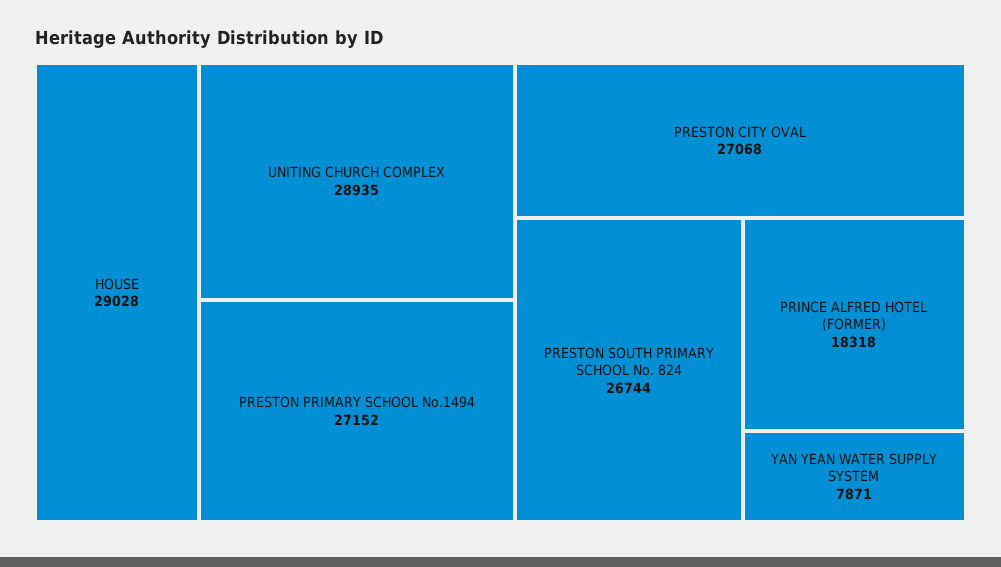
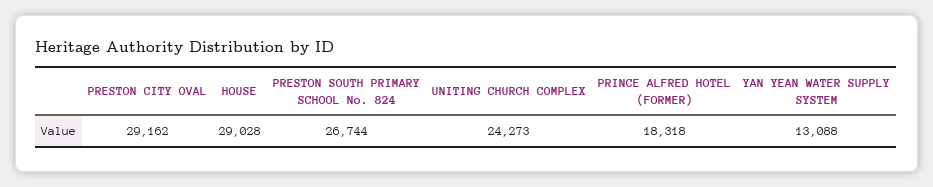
  {
    "HOUSE": 29028,
-   "UNITING CHURCH COMPLEX": 28935,
+   "UNITING CHURCH COMPLEX": 24273,
-   "PRESTON PRIMARY SCHOOL No.1494": 27152,
-   "PRESTON CITY OVAL": 27068,
+   "PRESTON CITY OVAL": 29162,
    "PRESTON SOUTH PRIMARY SCHOOL No. 824": 26744,
    "PRINCE ALFRED HOTEL (FORMER)": 18318,
-   "YAN YEAN WATER SUPPLY SYSTEM": 7871
+   "YAN YEAN WATER SUPPLY SYSTEM": 13088
  }

